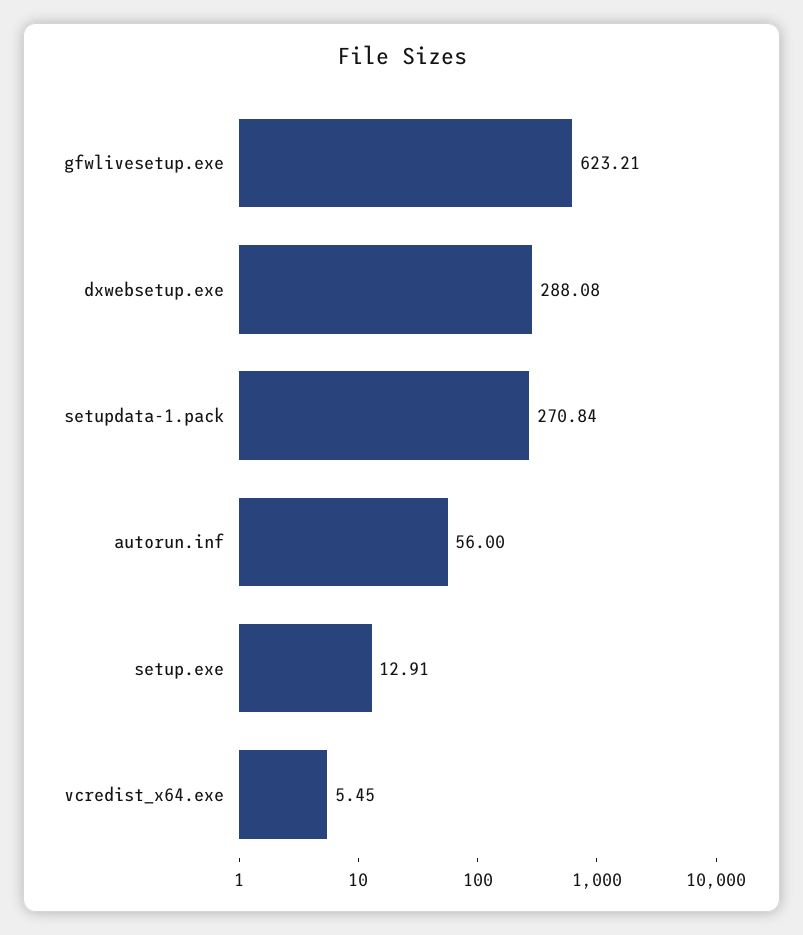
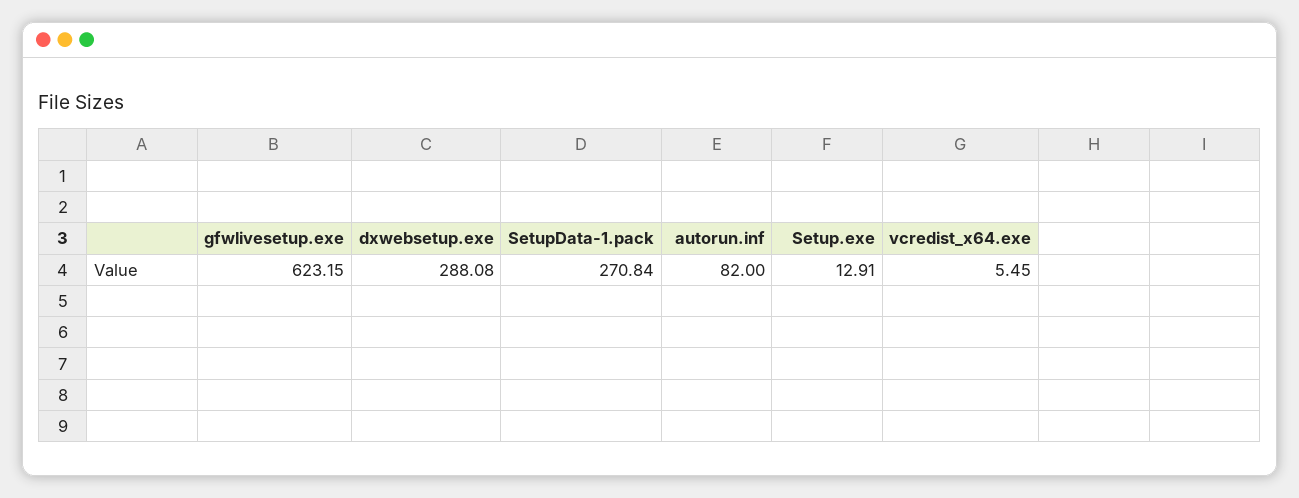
  {
-   "gfwlivesetup.exe": 623.21,
+   "gfwlivesetup.exe": 623.15,
    "dxwebsetup.exe": 288.08,
    "setupdata-1.pack": 270.84,
-   "autorun.inf": 56,
+   "autorun.inf": 82,
    "setup.exe": 12.91,
    "vcredist_x64.exe": 5.45
  }

